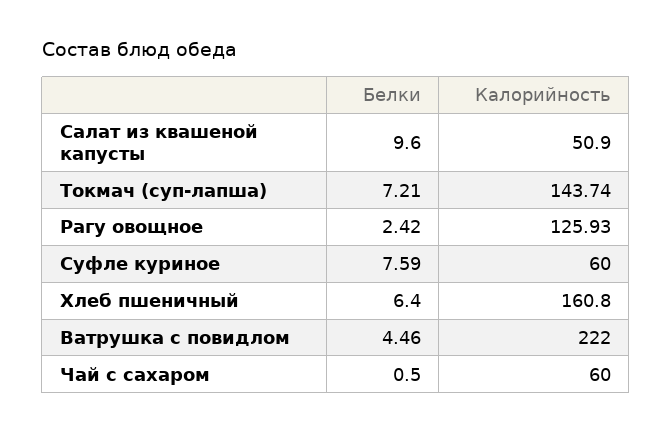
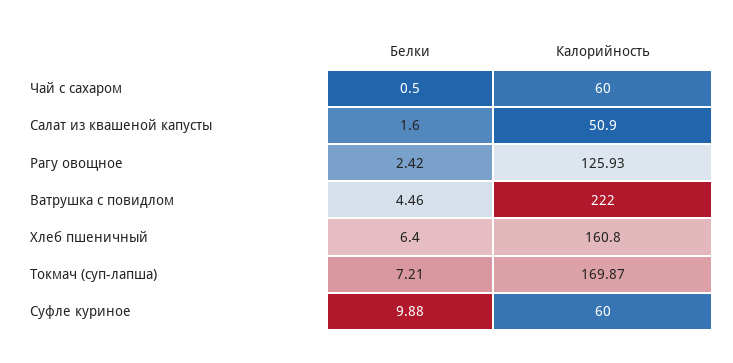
  {
    "Белки": {
-     "Салат из квашеной капусты": 9.6,
+     "Салат из квашеной капусты": 1.6,
      "Токмач (суп-лапша)": 7.21,
      "Рагу овощное": 2.42,
-     "Суфле куриное": 7.59,
+     "Суфле куриное": 9.88,
      "Хлеб пшеничный": 6.4,
      "Ватрушка с повидлом": 4.46,
      "Чай с сахаром": 0.5
    },
    "Калорийность": {
      "Салат из квашеной капусты": 50.9,
-     "Токмач (суп-лапша)": 143.74,
+     "Токмач (суп-лапша)": 169.87,
      "Рагу овощное": 125.93,
      "Суфле куриное": 60,
      "Хлеб пшеничный": 160.8,
      "Ватрушка с повидлом": 222,
      "Чай с сахаром": 60
    }
  }

